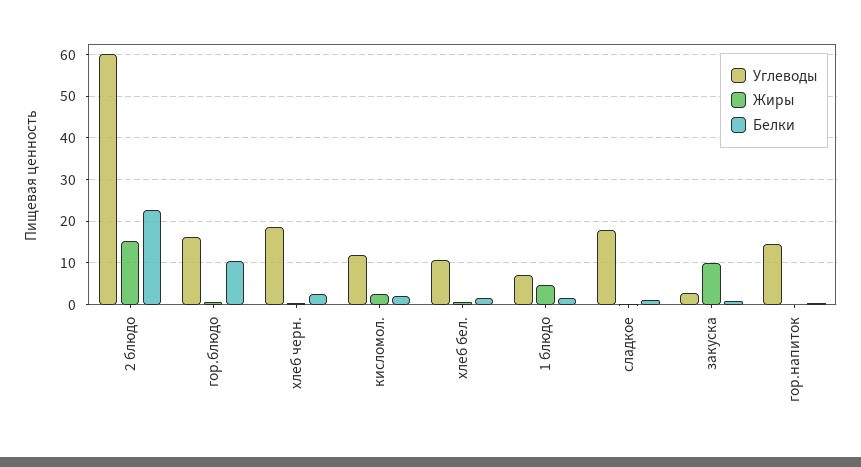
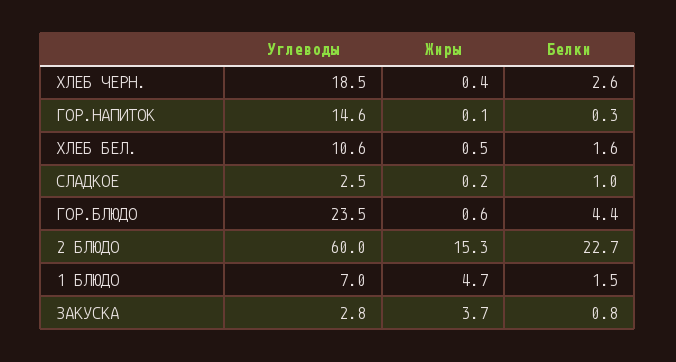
  {
    "Углеводы": {
      "2 блюдо": 60,
-     "гор.блюдо": 16,
+     "гор.блюдо": 23.5,
      "хлеб черн.": 18.5,
-     "кисломол.": 12,
      "хлеб бел.": 10.6,
      "1 блюдо": 7,
-     "сладкое": 18,
+     "сладкое": 2.5,
      "закуска": 2.8,
      "гор.напиток": 14.6
    },
    "Жиры": {
      "2 блюдо": 15.3,
      "гор.блюдо": 0.6,
      "хлеб черн.": 0.4,
-     "кисломол.": 2,
      "хлеб бел.": 0.5,
      "1 блюдо": 4.7,
      "сладкое": 0.2,
-     "закуска": 10,
+     "закуска": 3.7,
      "гор.напиток": 0.1
    },
    "Белки": {
      "2 блюдо": 22.7,
-     "гор.блюдо": 10,
+     "гор.блюдо": 4.4,
      "хлеб черн.": 2.6,
-     "кисломол.": 2,
      "хлеб бел.": 1.6,
      "1 блюдо": 1.5,
      "сладкое": 1,
      "закуска": 0.8,
      "гор.напиток": 0.3
    }
  }

